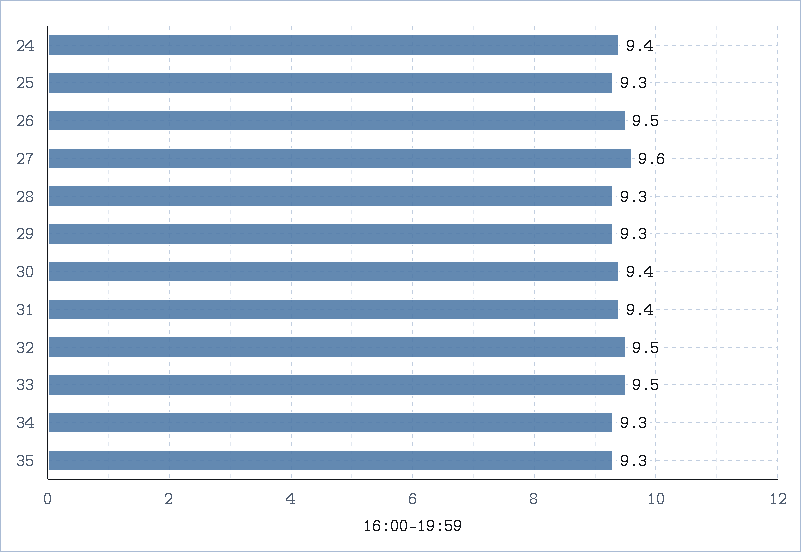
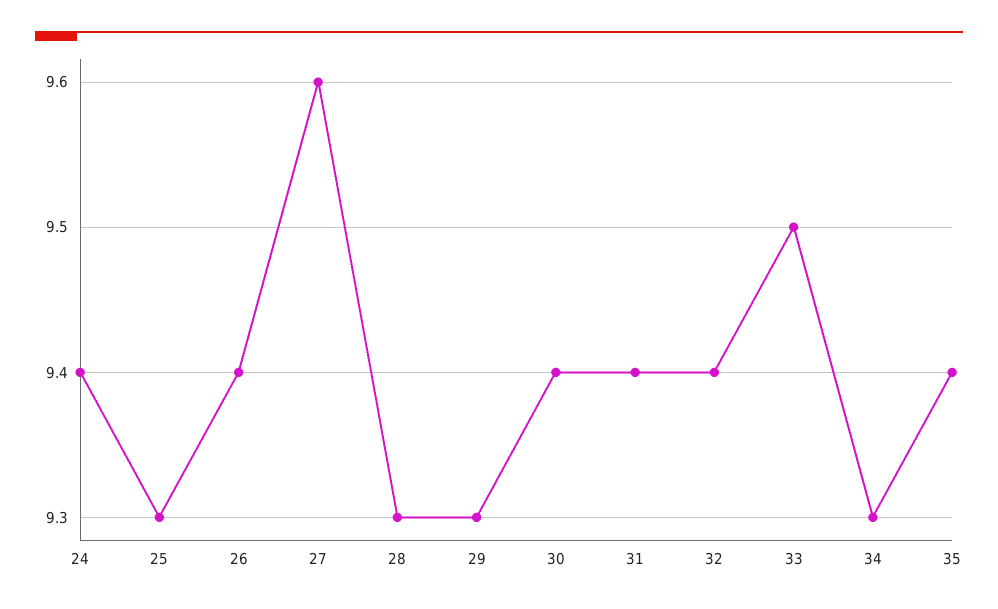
  {
    "24": 9.4,
    "25": 9.3,
-   "26": 9.5,
+   "26": 9.4,
    "27": 9.6,
    "28": 9.3,
    "29": 9.3,
    "30": 9.4,
    "31": 9.4,
-   "32": 9.5,
+   "32": 9.4,
    "33": 9.5,
    "34": 9.3,
-   "35": 9.3
+   "35": 9.4
  }

